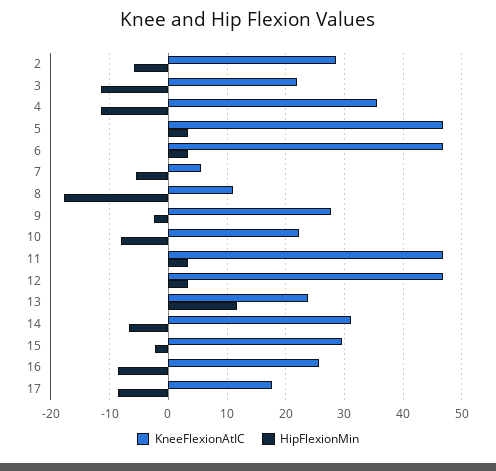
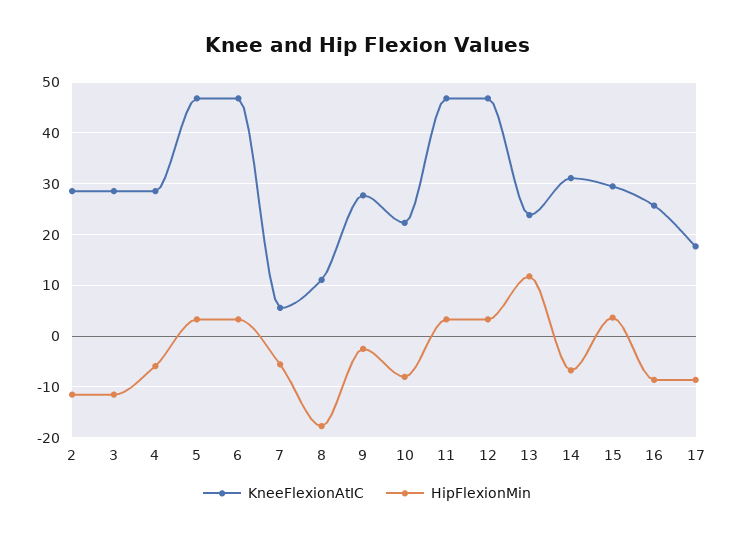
  {
    "KneeFlexionAtIC": {
      "2": 28,
-     "3": 22,
+     "3": 28,
-     "4": 36,
+     "4": 28,
      "5": 46,
      "6": 46,
      "7": 6,
      "8": 12,
      "9": 28,
      "10": 22,
      "11": 46,
      "12": 46,
      "13": 24,
      "14": 32,
      "15": 30,
      "16": 26,
      "17": 18
    },
    "HipFlexionMin": {
-     "2": -6,
+     "2": -12,
      "3": -12,
-     "4": -12,
+     "4": -6,
      "5": 4,
      "6": 4,
      "7": -6,
      "8": -18,
      "9": -2,
      "10": -8,
      "11": 4,
      "12": 4,
      "13": 12,
      "14": -6,
-     "15": -2,
+     "15": 4,
      "16": -8,
      "17": -8
    }
  }

